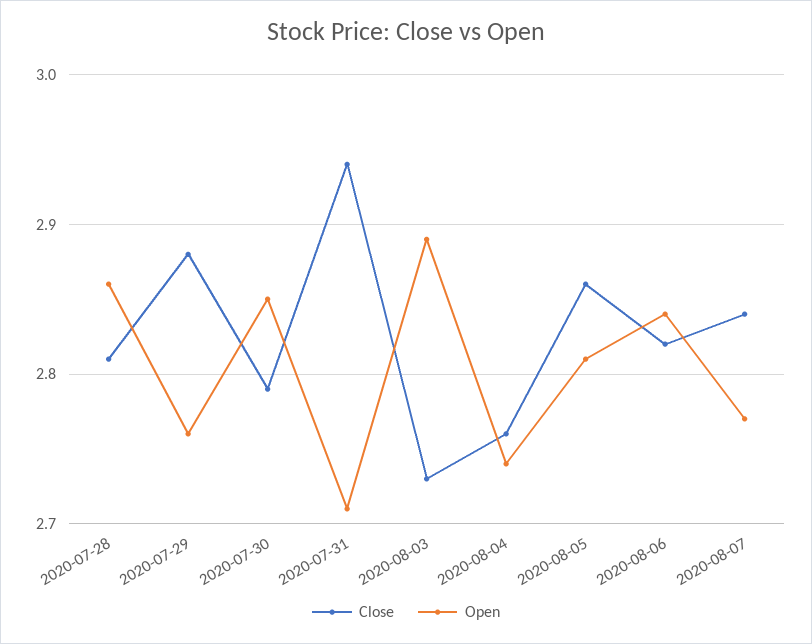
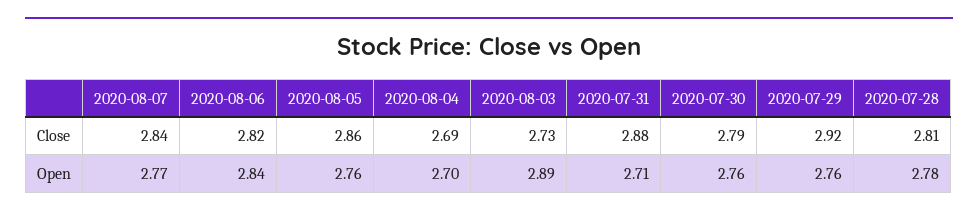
  {
    "Close": {
      "2020-07-28": 2.81,
-     "2020-07-29": 2.88,
+     "2020-07-29": 2.92,
      "2020-07-30": 2.79,
-     "2020-07-31": 2.94,
+     "2020-07-31": 2.88,
      "2020-08-03": 2.73,
-     "2020-08-04": 2.76,
+     "2020-08-04": 2.69,
      "2020-08-05": 2.86,
      "2020-08-06": 2.82,
      "2020-08-07": 2.84
    },
    "Open": {
-     "2020-07-28": 2.86,
+     "2020-07-28": 2.78,
      "2020-07-29": 2.76,
-     "2020-07-30": 2.85,
+     "2020-07-30": 2.76,
      "2020-07-31": 2.71,
      "2020-08-03": 2.89,
-     "2020-08-04": 2.74,
+     "2020-08-04": 2.7,
-     "2020-08-05": 2.81,
+     "2020-08-05": 2.76,
      "2020-08-06": 2.84,
      "2020-08-07": 2.77
    }
  }

